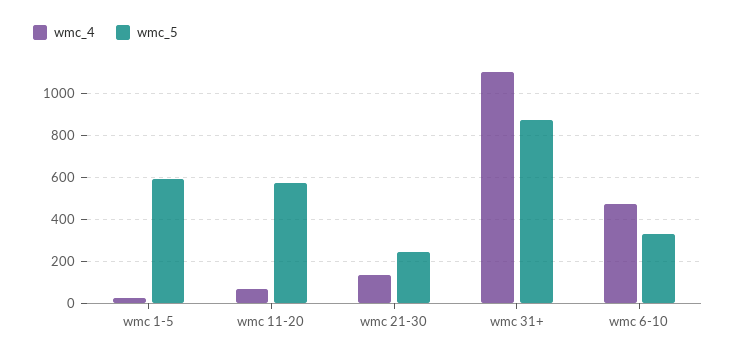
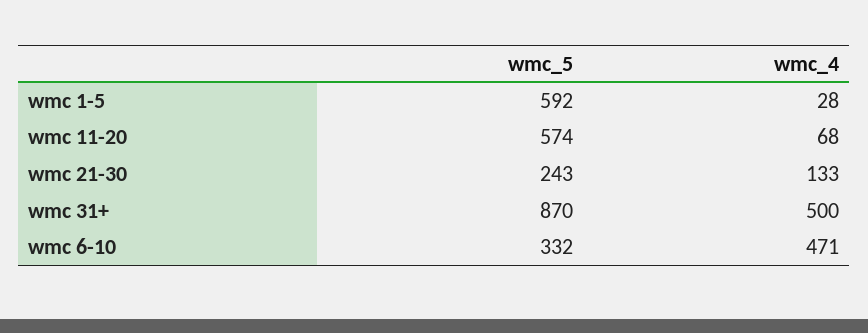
  {
    "wmc_4": {
      "wmc 1-5": 28,
      "wmc 11-20": 68,
      "wmc 21-30": 133,
-     "wmc 31+": 1100,
+     "wmc 31+": 500,
      "wmc 6-10": 471
    },
    "wmc_5": {
      "wmc 1-5": 592,
      "wmc 11-20": 574,
      "wmc 21-30": 243,
      "wmc 31+": 870,
      "wmc 6-10": 332
    }
  }

